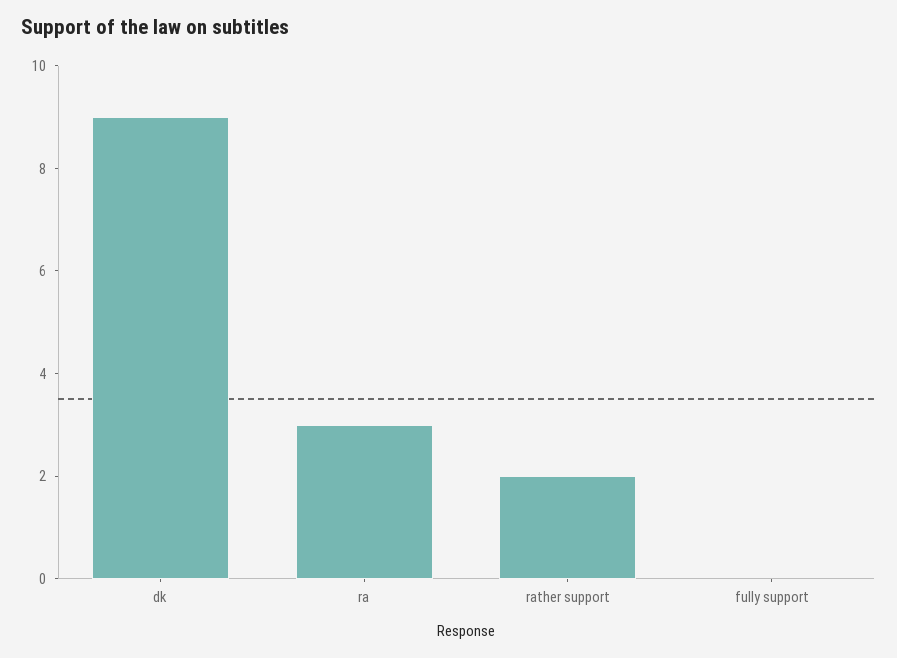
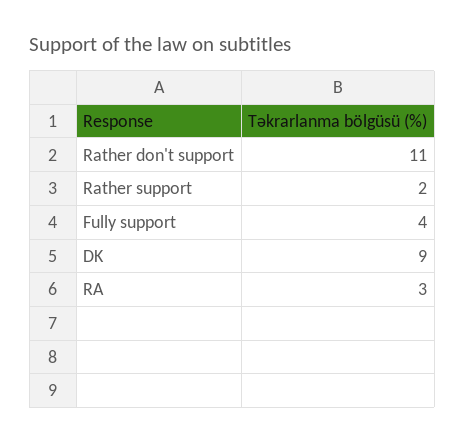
  {
    "dk": 9,
    "ra": 3,
    "rather support": 2,
-   "fully support": 0
+   "fully support": 4,
+   "Rather don't support": 11
  }

